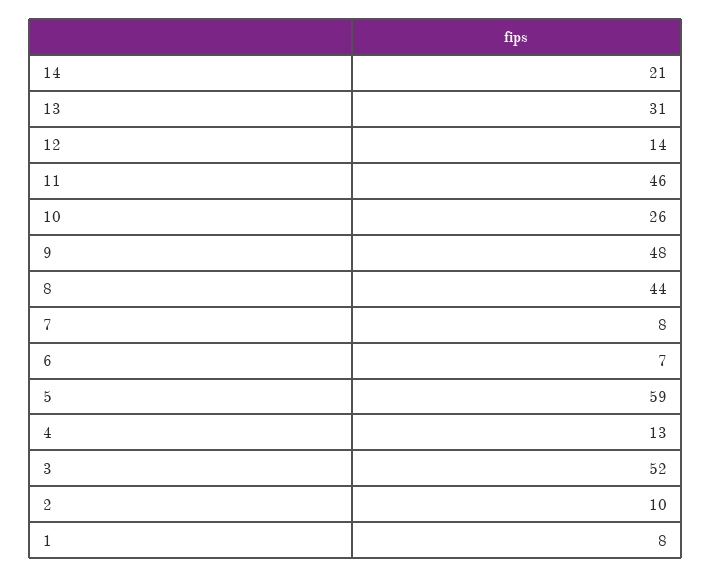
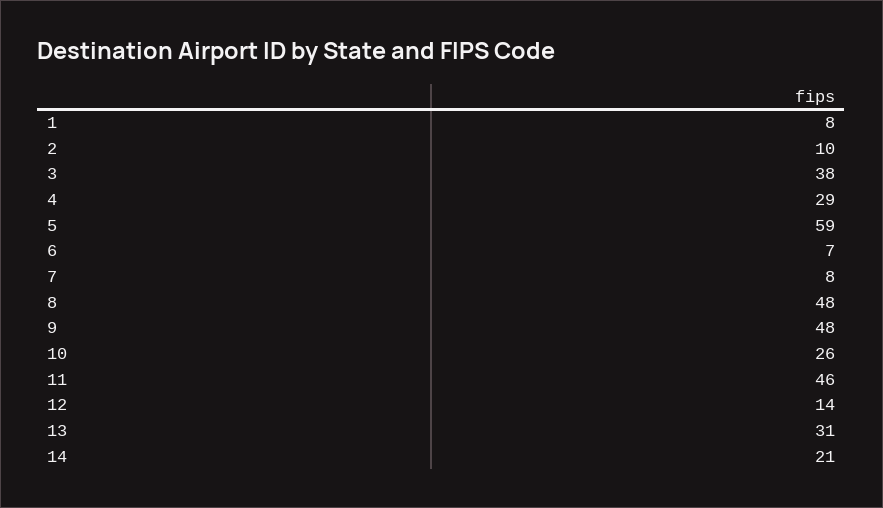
  {
    "14": 21,
    "13": 31,
    "12": 14,
    "11": 46,
    "10": 26,
    "9": 48,
-   "8": 44,
+   "8": 48,
    "7": 8,
    "6": 7,
    "5": 59,
-   "4": 13,
+   "4": 29,
-   "3": 52,
+   "3": 38,
    "2": 10,
    "1": 8
  }

